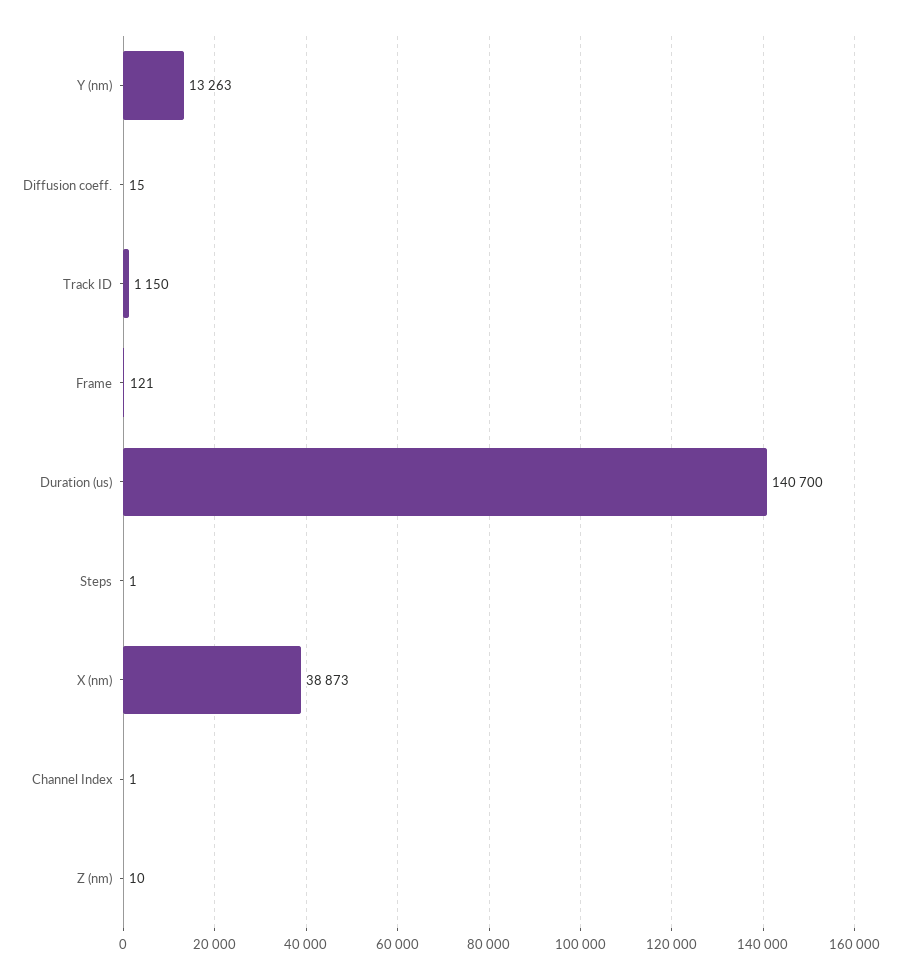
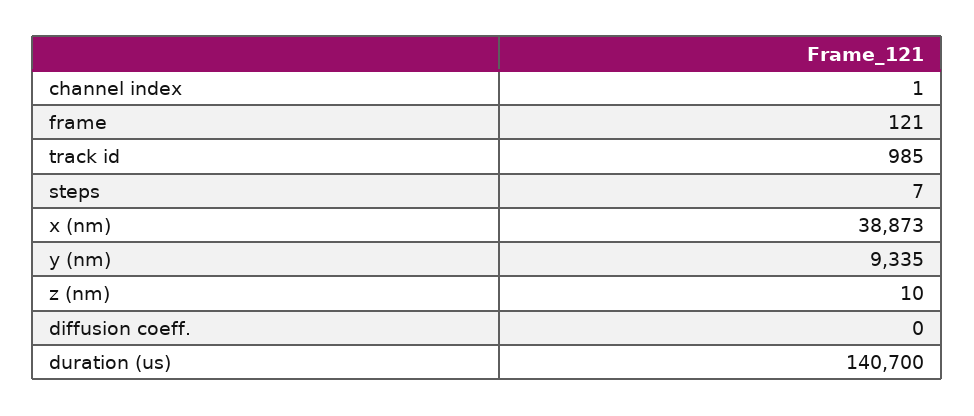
  {
-   "Y (nm)": 13263,
+   "Y (nm)": 9335,
-   "Diffusion coeff.": 15,
+   "Diffusion coeff.": 0,
-   "Track ID": 1150,
+   "Track ID": 985,
    "Frame": 121,
    "Duration (us)": 140700,
-   "Steps": 1,
+   "Steps": 7,
    "X (nm)": 38873,
    "Channel Index": 1,
    "Z (nm)": 10
  }

